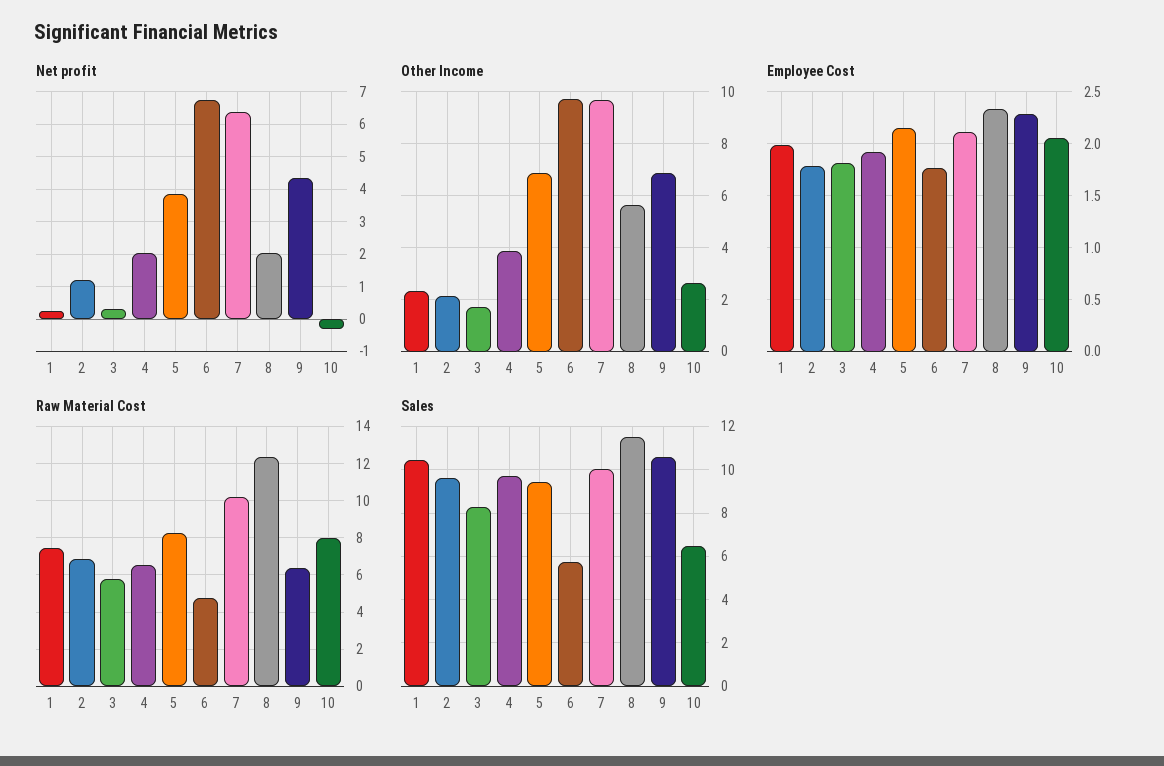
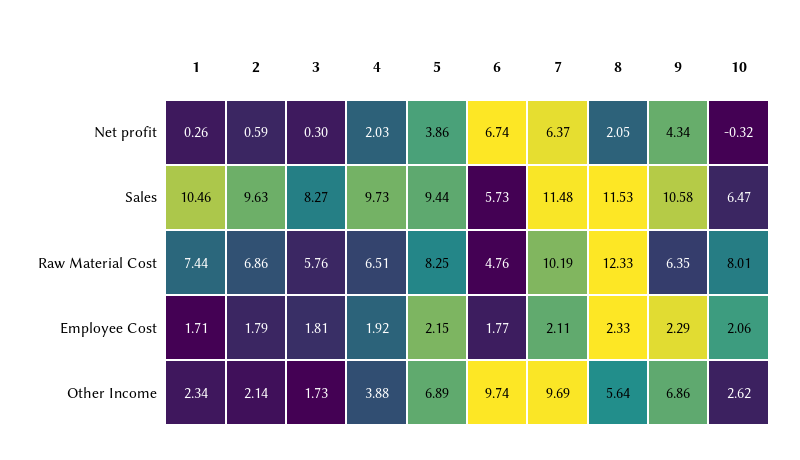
  {
    "Net profit": {
      "1": 0.26,
-     "2": 1.2,
+     "2": 0.59,
      "3": 0.3,
      "4": 2.03,
      "5": 3.86,
      "6": 6.74,
      "7": 6.37,
      "8": 2.05,
      "9": 4.34,
      "10": -0.32
    },
    "Other Income": {
      "1": 2.34,
      "2": 2.14,
      "3": 1.73,
      "4": 3.88,
      "5": 6.89,
      "6": 9.74,
      "7": 9.69,
      "8": 5.64,
      "9": 6.86,
      "10": 2.62
    },
    "Employee Cost": {
-     "1": 2,
+     "1": 1.71,
      "2": 1.79,
      "3": 1.81,
      "4": 1.92,
      "5": 2.15,
      "6": 1.77,
      "7": 2.11,
      "8": 2.33,
      "9": 2.29,
      "10": 2.06
    },
    "Raw Material Cost": {
      "1": 7.44,
      "2": 6.86,
      "3": 5.76,
      "4": 6.51,
      "5": 8.25,
      "6": 4.76,
      "7": 10.19,
      "8": 12.33,
      "9": 6.35,
      "10": 8.01
    },
    "Sales": {
      "1": 10.46,
      "2": 9.63,
      "3": 8.27,
      "4": 9.73,
      "5": 9.44,
      "6": 5.73,
-     "7": 10,
+     "7": 11.48,
      "8": 11.53,
      "9": 10.58,
      "10": 6.47
    }
  }

